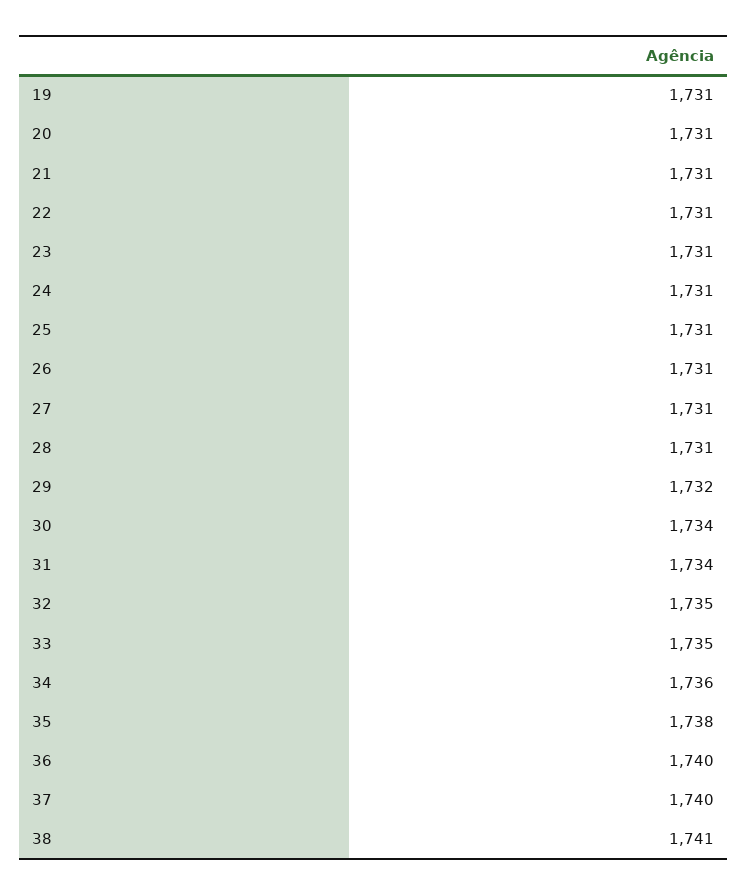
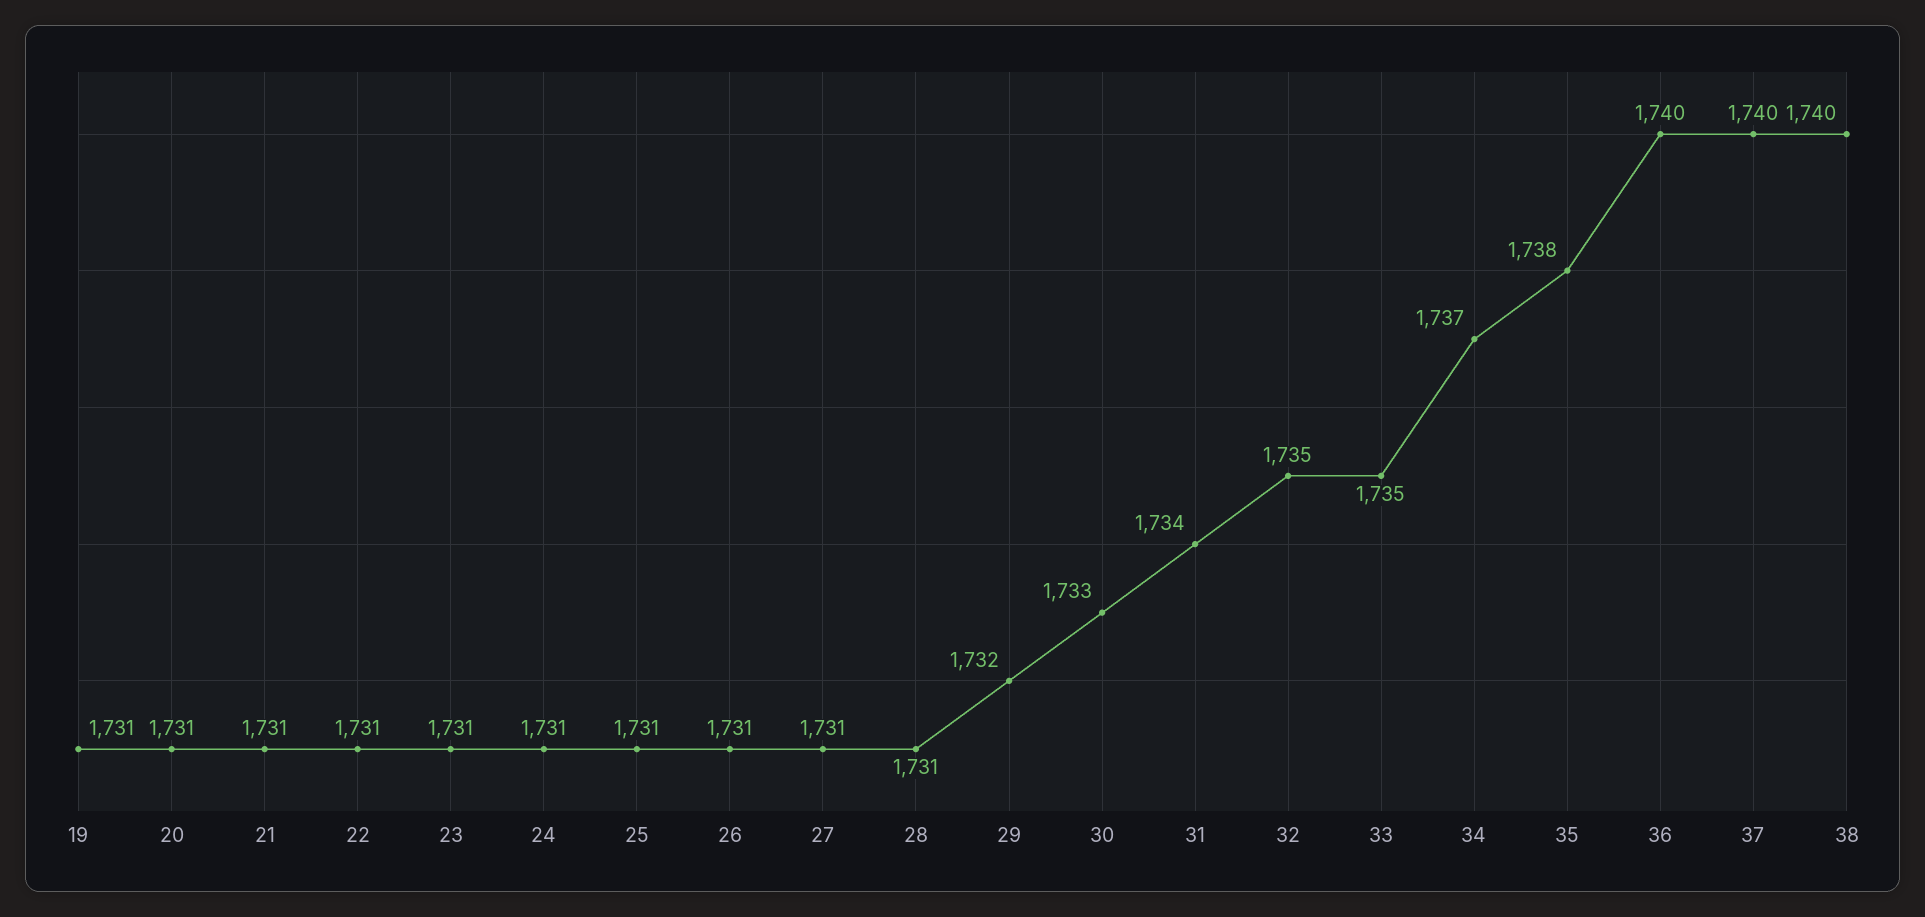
  {
    "19": 1731,
    "20": 1731,
    "21": 1731,
    "22": 1731,
    "23": 1731,
    "24": 1731,
    "25": 1731,
    "26": 1731,
    "27": 1731,
    "28": 1731,
    "29": 1732,
-   "30": 1734,
+   "30": 1733,
    "31": 1734,
    "32": 1735,
    "33": 1735,
-   "34": 1736,
+   "34": 1737,
    "35": 1738,
    "36": 1740,
    "37": 1740,
-   "38": 1741
+   "38": 1740
  }

